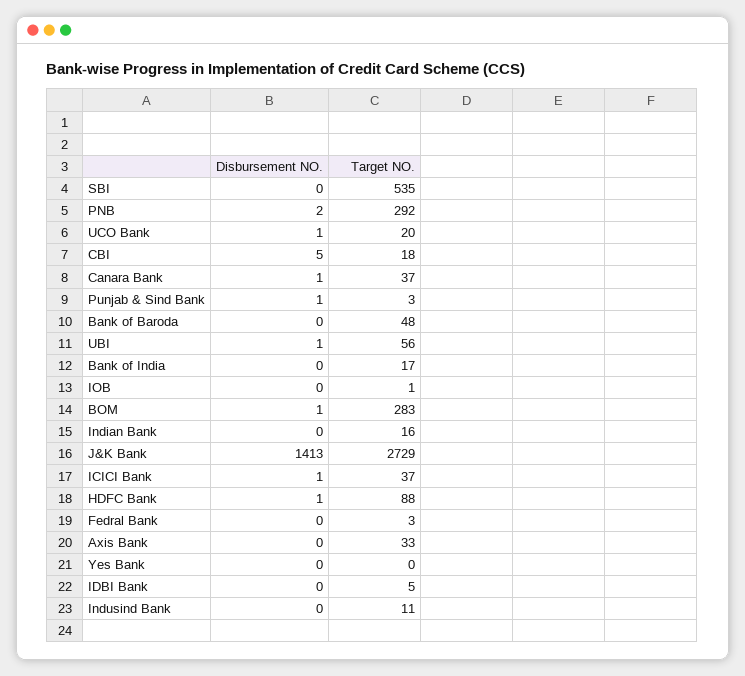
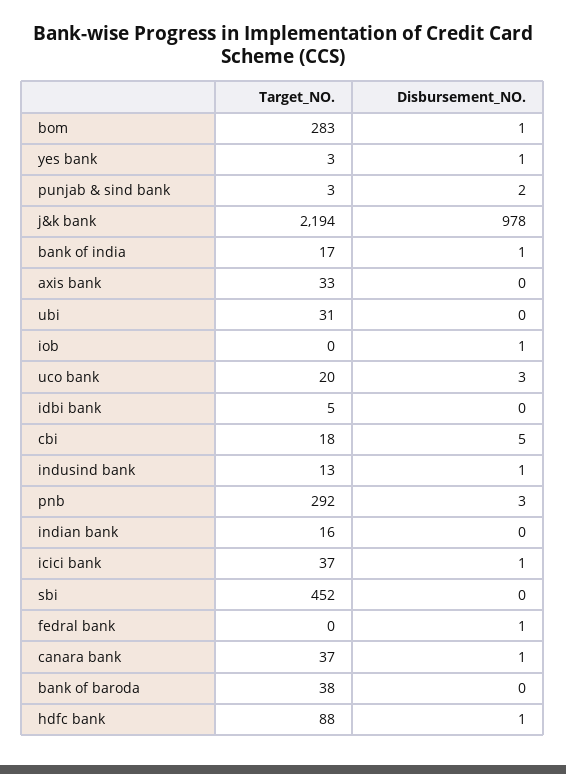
  {
    "Disbursement NO.": {
      "SBI": 0,
-     "PNB": 2,
+     "PNB": 3,
-     "UCO Bank": 1,
+     "UCO Bank": 3,
      "CBI": 5,
      "Canara Bank": 1,
-     "Punjab & Sind Bank": 1,
+     "Punjab & Sind Bank": 2,
      "Bank of Baroda": 0,
-     "UBI": 1,
+     "UBI": 0,
-     "Bank of India": 0,
+     "Bank of India": 1,
-     "IOB": 0,
+     "IOB": 1,
      "BOM": 1,
      "Indian Bank": 0,
-     "J&K Bank": 1413,
+     "J&K Bank": 978,
      "ICICI Bank": 1,
      "HDFC Bank": 1,
-     "Fedral Bank": 0,
+     "Fedral Bank": 1,
      "Axis Bank": 0,
-     "Yes Bank": 0,
+     "Yes Bank": 1,
      "IDBI Bank": 0,
-     "Indusind Bank": 0
+     "Indusind Bank": 1
    },
    "Target NO.": {
-     "SBI": 535,
+     "SBI": 452,
      "PNB": 292,
      "UCO Bank": 20,
      "CBI": 18,
      "Canara Bank": 37,
      "Punjab & Sind Bank": 3,
-     "Bank of Baroda": 48,
+     "Bank of Baroda": 38,
-     "UBI": 56,
+     "UBI": 31,
      "Bank of India": 17,
-     "IOB": 1,
+     "IOB": 0,
      "BOM": 283,
      "Indian Bank": 16,
-     "J&K Bank": 2729,
+     "J&K Bank": 2194,
      "ICICI Bank": 37,
      "HDFC Bank": 88,
-     "Fedral Bank": 3,
+     "Fedral Bank": 0,
      "Axis Bank": 33,
-     "Yes Bank": 0,
+     "Yes Bank": 3,
      "IDBI Bank": 5,
-     "Indusind Bank": 11
+     "Indusind Bank": 13
    }
  }

